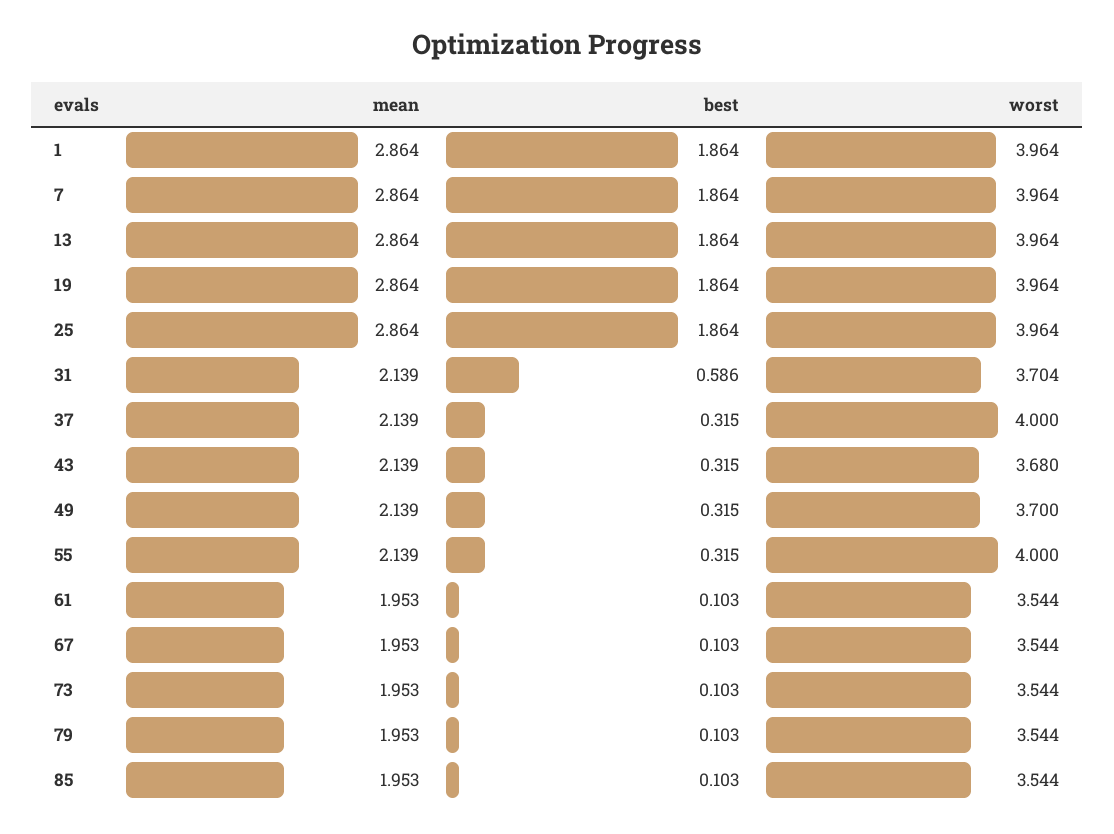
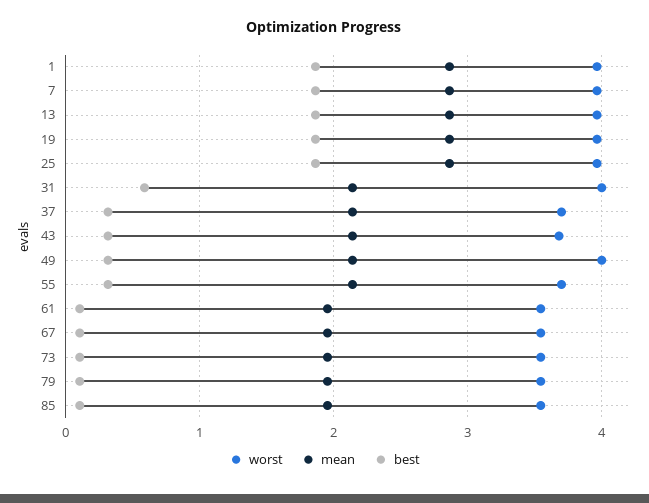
  {
    "mean": {
      "1": 2.864,
      "7": 2.864,
      "13": 2.864,
      "19": 2.864,
      "25": 2.864,
      "31": 2.139,
      "37": 2.139,
      "43": 2.139,
      "49": 2.139,
      "55": 2.139,
      "61": 1.953,
      "67": 1.953,
      "73": 1.953,
      "79": 1.953,
      "85": 1.953
    },
    "best": {
      "1": 1.864,
      "7": 1.864,
      "13": 1.864,
      "19": 1.864,
      "25": 1.864,
      "31": 0.586,
      "37": 0.315,
      "43": 0.315,
      "49": 0.315,
      "55": 0.315,
      "61": 0.103,
      "67": 0.103,
      "73": 0.103,
      "79": 0.103,
      "85": 0.103
    },
    "worst": {
      "1": 3.964,
      "7": 3.964,
      "13": 3.964,
      "19": 3.964,
      "25": 3.964,
-     "31": 3.704,
+     "31": 4,
-     "37": 4,
+     "37": 3.7,
      "43": 3.68,
-     "49": 3.7,
+     "49": 4,
-     "55": 4,
+     "55": 3.7,
      "61": 3.544,
      "67": 3.544,
      "73": 3.544,
      "79": 3.544,
      "85": 3.544
    }
  }

